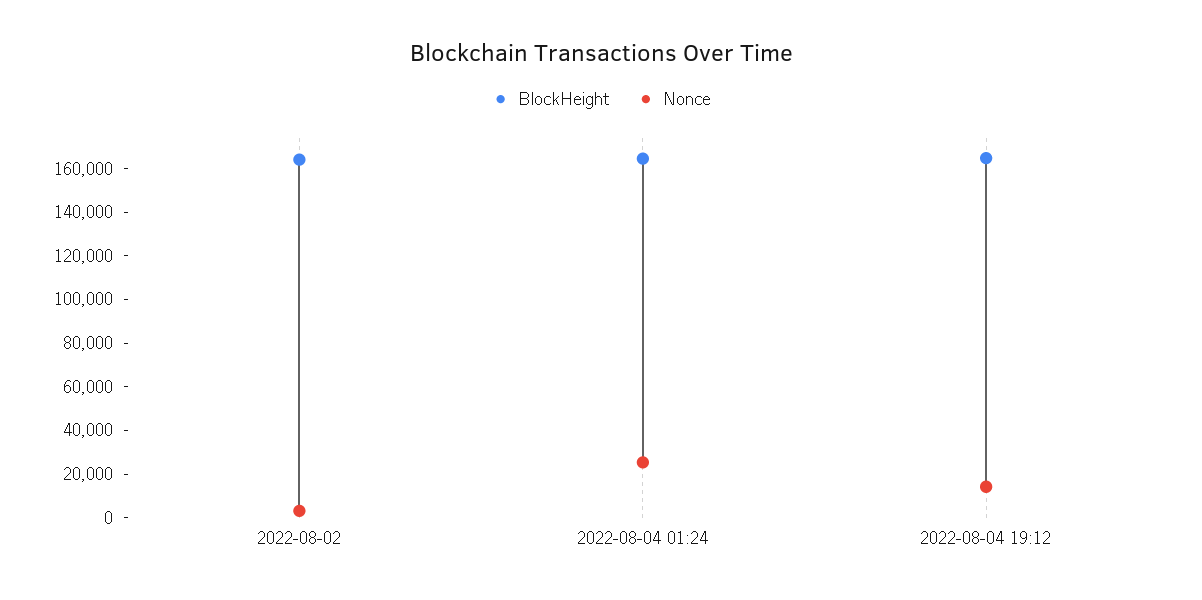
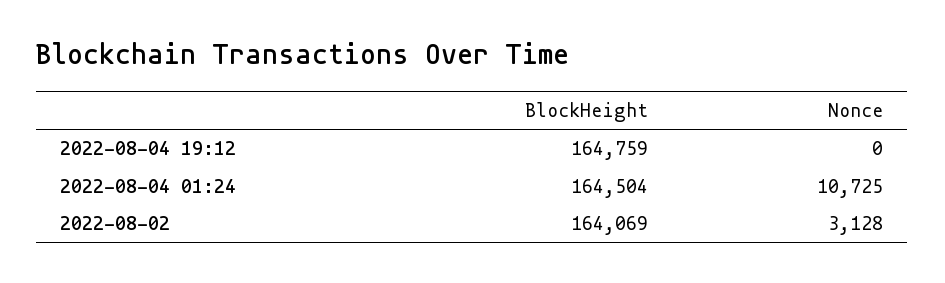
  {
    "BlockHeight": {
      "2022-08-02": 164069,
      "2022-08-04 01:24": 164504,
      "2022-08-04 19:12": 164759
    },
    "Nonce": {
      "2022-08-02": 3128,
-     "2022-08-04 01:24": 25000,
+     "2022-08-04 01:24": 10725,
-     "2022-08-04 19:12": 15000
+     "2022-08-04 19:12": 0
    }
  }

